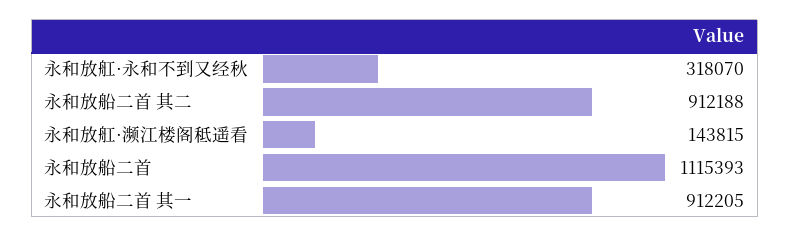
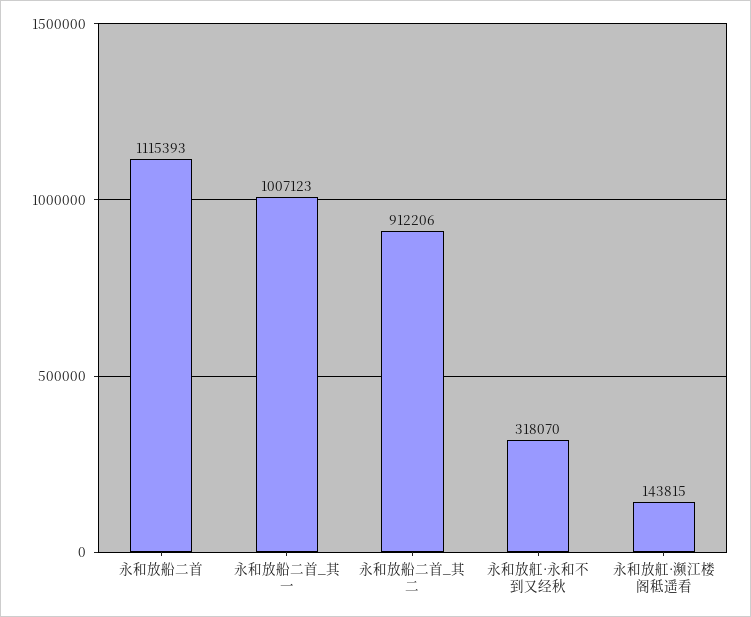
  {
    "永和放舡·永和不到又经秋": 318070,
-   "永和放船二首 其二": 912188,
+   "永和放船二首 其二": 912206,
    "永和放舡·濒江楼阁秪遥看": 143815,
    "永和放船二首": 1115393,
-   "永和放船二首 其一": 912205
+   "永和放船二首 其一": 1007123
  }

